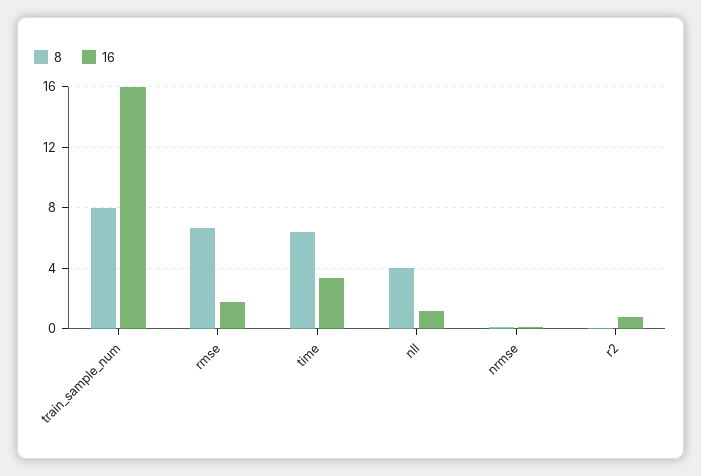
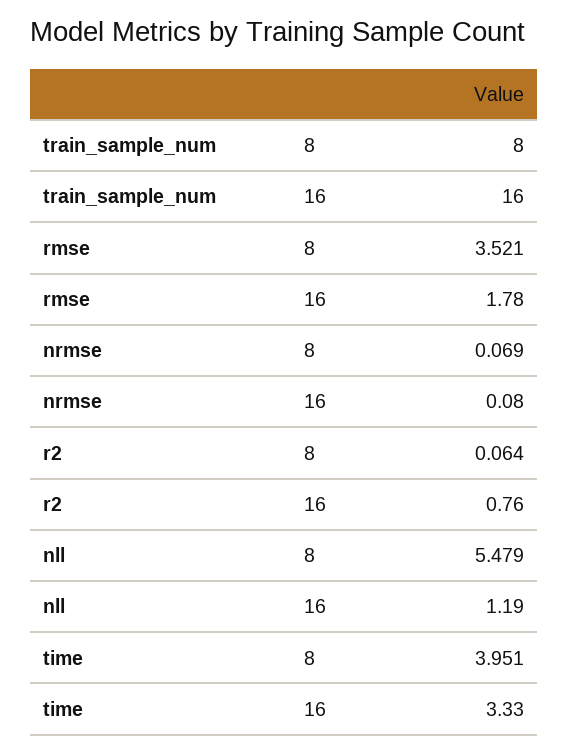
  {
    "8": {
      "train_sample_num": 8,
-     "rmse": 6.5,
+     "rmse": 3.521,
-     "time": 6.5,
+     "time": 3.951,
-     "nll": 4,
+     "nll": 5.479,
      "nrmse": 0.069,
      "r2": 0.064
    },
    "16": {
      "train_sample_num": 16,
      "rmse": 1.78,
      "time": 3.33,
      "nll": 1.19,
      "nrmse": 0.08,
      "r2": 0.76
    }
  }

